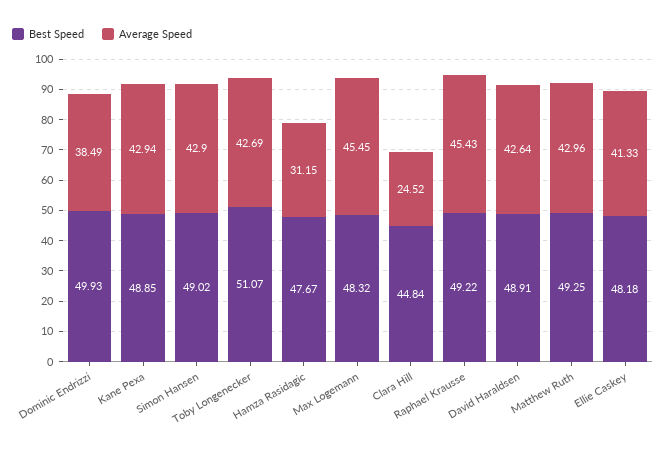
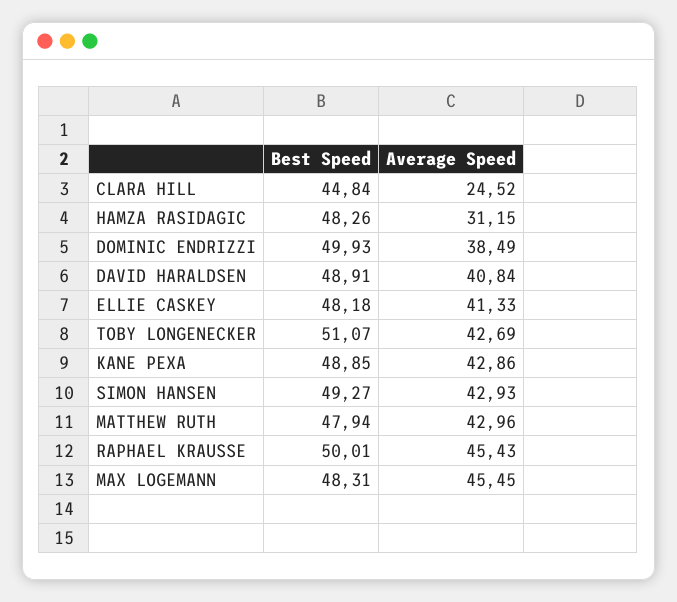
  {
    "Best Speed": {
      "Dominic Endrizzi": 49.93,
      "Kane Pexa": 48.85,
-     "Simon Hansen": 49.02,
+     "Simon Hansen": 49.27,
      "Toby Longenecker": 51.07,
-     "Hamza Rasidagic": 47.67,
+     "Hamza Rasidagic": 48.26,
-     "Max Logemann": 48.32,
+     "Max Logemann": 48.31,
      "Clara Hill": 44.84,
-     "Raphael Krausse": 49.22,
+     "Raphael Krausse": 50.01,
      "David Haraldsen": 48.91,
-     "Matthew Ruth": 49.25,
+     "Matthew Ruth": 47.94,
      "Ellie Caskey": 48.18
    },
    "Average Speed": {
      "Dominic Endrizzi": 38.49,
-     "Kane Pexa": 42.94,
+     "Kane Pexa": 42.86,
-     "Simon Hansen": 42.9,
+     "Simon Hansen": 42.93,
      "Toby Longenecker": 42.69,
      "Hamza Rasidagic": 31.15,
      "Max Logemann": 45.45,
      "Clara Hill": 24.52,
      "Raphael Krausse": 45.43,
-     "David Haraldsen": 42.64,
+     "David Haraldsen": 40.84,
      "Matthew Ruth": 42.96,
      "Ellie Caskey": 41.33
    }
  }

